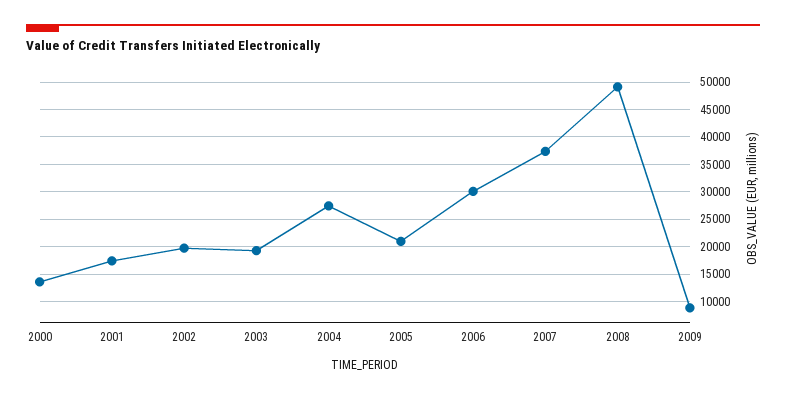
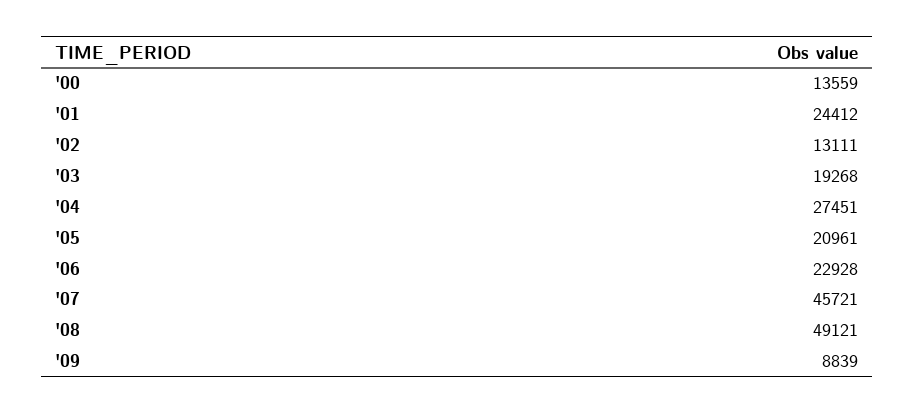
  {
    "2000": 13559,
-   "2001": 17500,
+   "2001": 24412,
-   "2002": 20000,
+   "2002": 13111,
    "2003": 19268,
    "2004": 27451,
    "2005": 20961,
-   "2006": 30000,
+   "2006": 22928,
-   "2007": 37500,
+   "2007": 45721,
    "2008": 49121,
    "2009": 8839
  }

